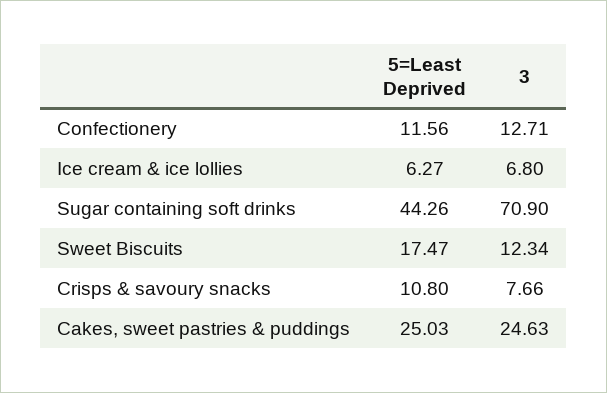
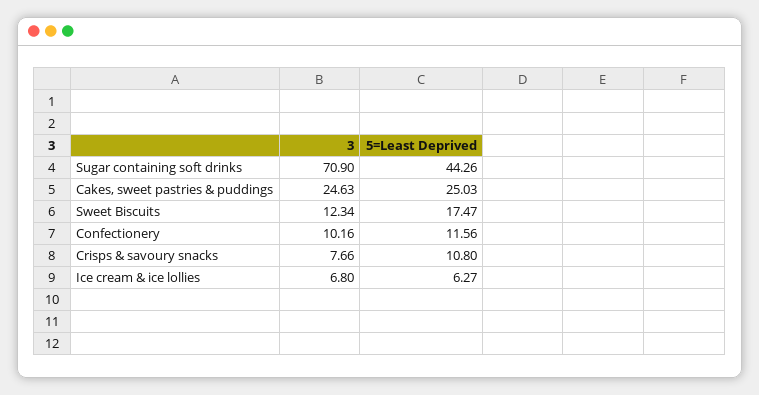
  {
    "5=Least Deprived": {
      "Confectionery": 11.56,
      "Ice cream & ice lollies": 6.27,
      "Sugar containing soft drinks": 44.26,
      "Sweet Biscuits": 17.47,
      "Crisps & savoury snacks": 10.8,
      "Cakes, sweet pastries & puddings": 25.03
    },
    "3": {
-     "Confectionery": 12.71,
+     "Confectionery": 10.16,
      "Ice cream & ice lollies": 6.8,
      "Sugar containing soft drinks": 70.9,
      "Sweet Biscuits": 12.34,
      "Crisps & savoury snacks": 7.66,
      "Cakes, sweet pastries & puddings": 24.63
    }
  }

